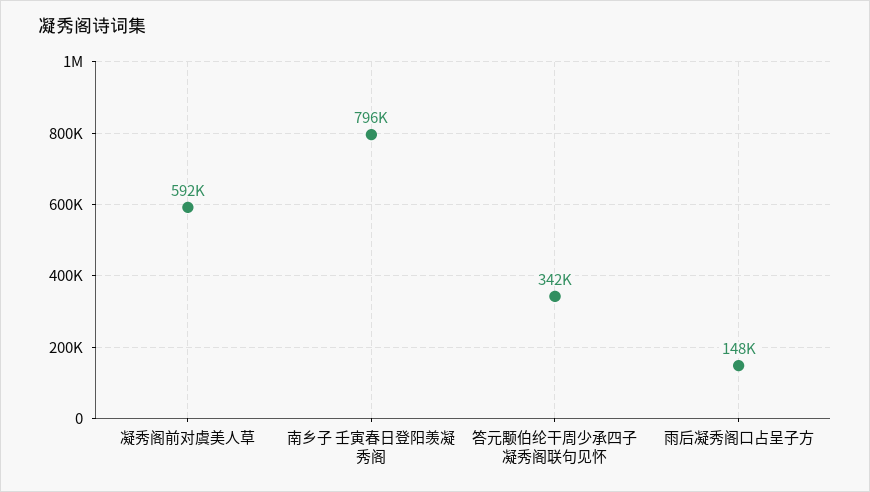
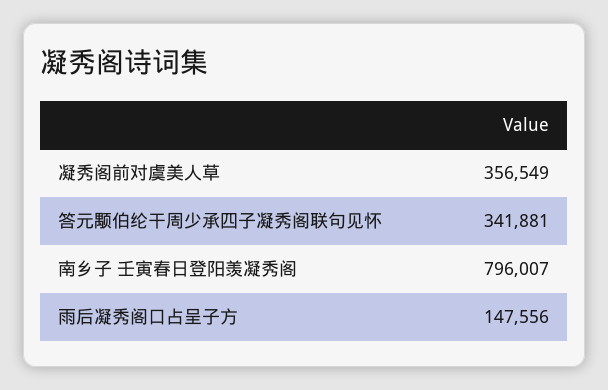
  {
-   "凝秀阁前对虞美人草": 592000,
+   "凝秀阁前对虞美人草": 356549,
    "南乡子 壬寅春日登阳羡凝秀阁": 796007,
    "答元颙伯纶干周少承四子凝秀阁联句见怀": 341881,
    "雨后凝秀阁口占呈子方": 147556
  }

